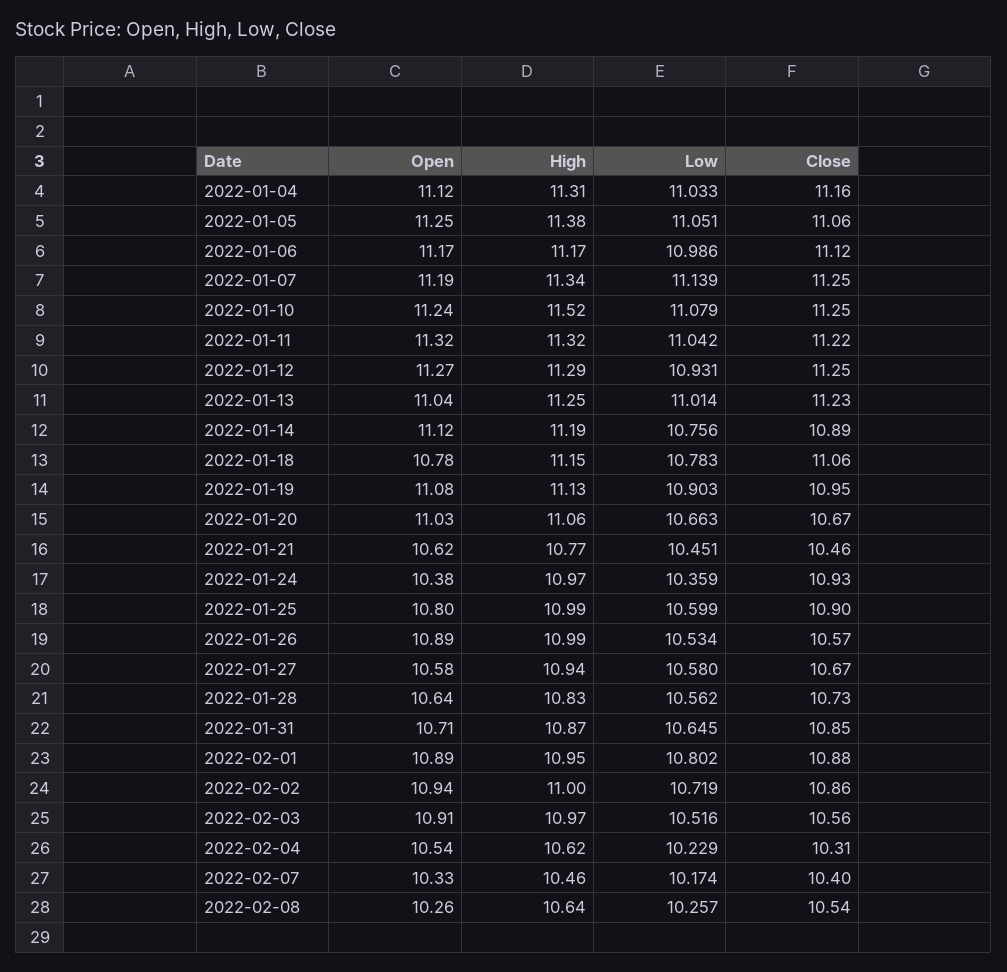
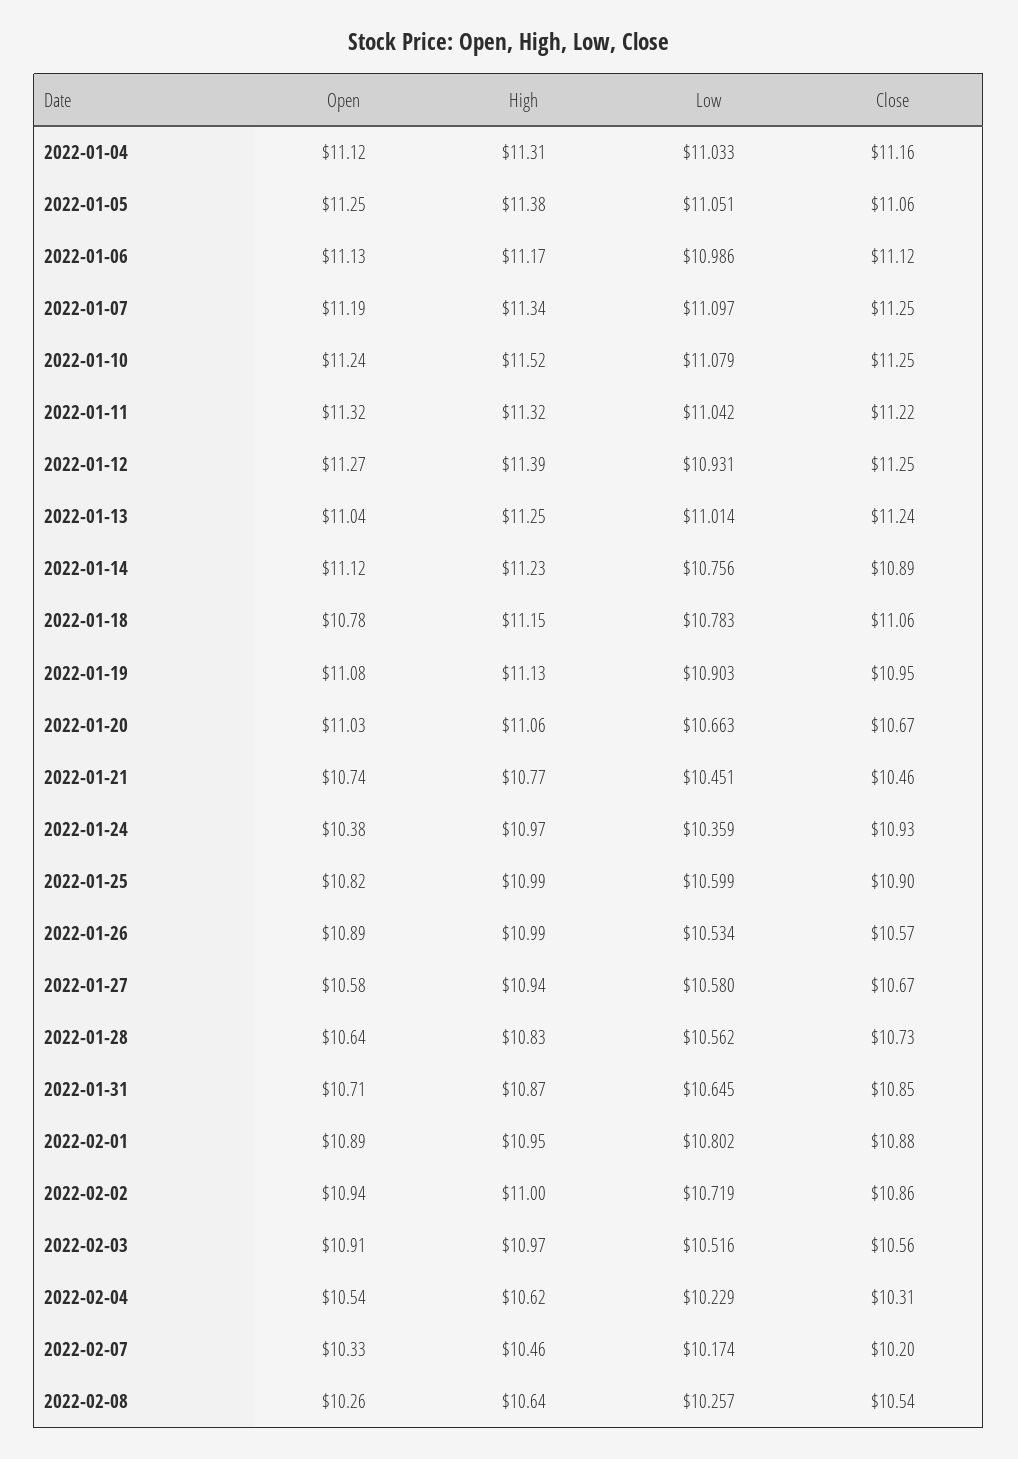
  {
    "Open": {
      "2022-01-04": 11.12,
      "2022-01-05": 11.25,
-     "2022-01-06": 11.17,
+     "2022-01-06": 11.13,
      "2022-01-07": 11.19,
      "2022-01-10": 11.24,
      "2022-01-11": 11.32,
      "2022-01-12": 11.27,
      "2022-01-13": 11.04,
      "2022-01-14": 11.12,
      "2022-01-18": 10.78,
      "2022-01-19": 11.08,
      "2022-01-20": 11.03,
-     "2022-01-21": 10.62,
+     "2022-01-21": 10.74,
      "2022-01-24": 10.38,
-     "2022-01-25": 10.8,
+     "2022-01-25": 10.82,
      "2022-01-26": 10.89,
      "2022-01-27": 10.58,
      "2022-01-28": 10.64,
      "2022-01-31": 10.71,
      "2022-02-01": 10.89,
      "2022-02-02": 10.94,
      "2022-02-03": 10.91,
      "2022-02-04": 10.54,
      "2022-02-07": 10.33,
      "2022-02-08": 10.26
    },
    "High": {
      "2022-01-04": 11.31,
      "2022-01-05": 11.38,
      "2022-01-06": 11.17,
      "2022-01-07": 11.34,
      "2022-01-10": 11.52,
      "2022-01-11": 11.32,
-     "2022-01-12": 11.29,
+     "2022-01-12": 11.39,
      "2022-01-13": 11.25,
-     "2022-01-14": 11.19,
+     "2022-01-14": 11.23,
      "2022-01-18": 11.15,
      "2022-01-19": 11.13,
      "2022-01-20": 11.06,
      "2022-01-21": 10.77,
      "2022-01-24": 10.97,
      "2022-01-25": 10.99,
      "2022-01-26": 10.99,
      "2022-01-27": 10.94,
      "2022-01-28": 10.83,
      "2022-01-31": 10.87,
      "2022-02-01": 10.95,
      "2022-02-02": 11,
      "2022-02-03": 10.97,
      "2022-02-04": 10.62,
      "2022-02-07": 10.46,
      "2022-02-08": 10.64
    },
    "Low": {
      "2022-01-04": 11.033,
      "2022-01-05": 11.051,
      "2022-01-06": 10.986,
-     "2022-01-07": 11.139,
+     "2022-01-07": 11.097,
      "2022-01-10": 11.079,
      "2022-01-11": 11.042,
      "2022-01-12": 10.931,
      "2022-01-13": 11.014,
      "2022-01-14": 10.756,
      "2022-01-18": 10.783,
      "2022-01-19": 10.903,
      "2022-01-20": 10.663,
      "2022-01-21": 10.451,
      "2022-01-24": 10.359,
      "2022-01-25": 10.599,
      "2022-01-26": 10.534,
      "2022-01-27": 10.58,
      "2022-01-28": 10.562,
      "2022-01-31": 10.645,
      "2022-02-01": 10.802,
      "2022-02-02": 10.719,
      "2022-02-03": 10.516,
      "2022-02-04": 10.229,
      "2022-02-07": 10.174,
      "2022-02-08": 10.257
    },
    "Close": {
      "2022-01-04": 11.16,
      "2022-01-05": 11.06,
      "2022-01-06": 11.12,
      "2022-01-07": 11.25,
      "2022-01-10": 11.25,
      "2022-01-11": 11.22,
      "2022-01-12": 11.25,
-     "2022-01-13": 11.23,
+     "2022-01-13": 11.24,
      "2022-01-14": 10.89,
      "2022-01-18": 11.06,
      "2022-01-19": 10.95,
      "2022-01-20": 10.67,
      "2022-01-21": 10.46,
      "2022-01-24": 10.93,
      "2022-01-25": 10.9,
      "2022-01-26": 10.57,
      "2022-01-27": 10.67,
      "2022-01-28": 10.73,
      "2022-01-31": 10.85,
      "2022-02-01": 10.88,
      "2022-02-02": 10.86,
      "2022-02-03": 10.56,
      "2022-02-04": 10.31,
-     "2022-02-07": 10.4,
+     "2022-02-07": 10.2,
      "2022-02-08": 10.54
    }
  }

